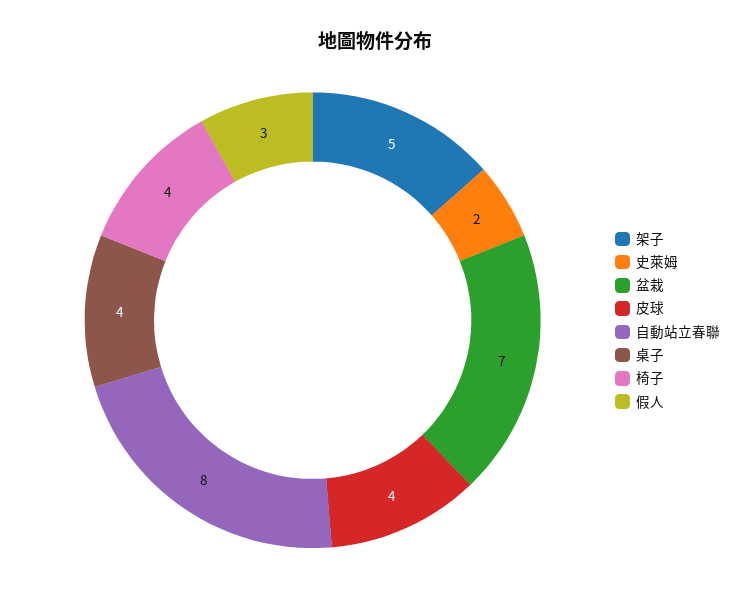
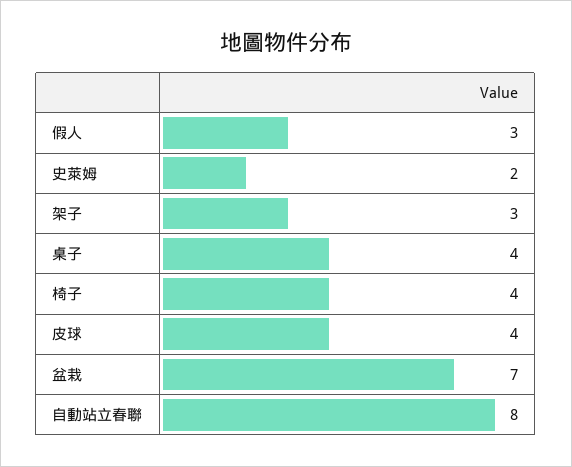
  {
-   "架子": 5,
+   "架子": 3,
    "史萊姆": 2,
    "盆栽": 7,
    "皮球": 4,
    "自動站立春聯": 8,
    "桌子": 4,
    "椅子": 4,
    "假人": 3
  }

